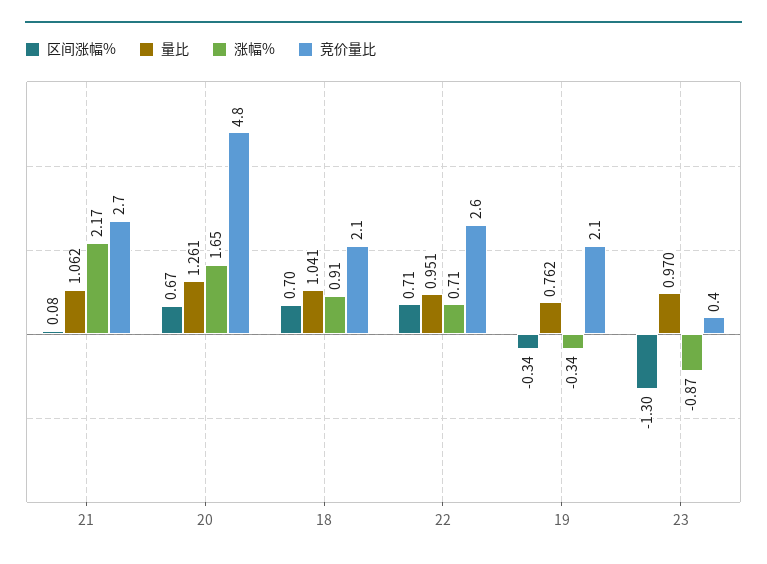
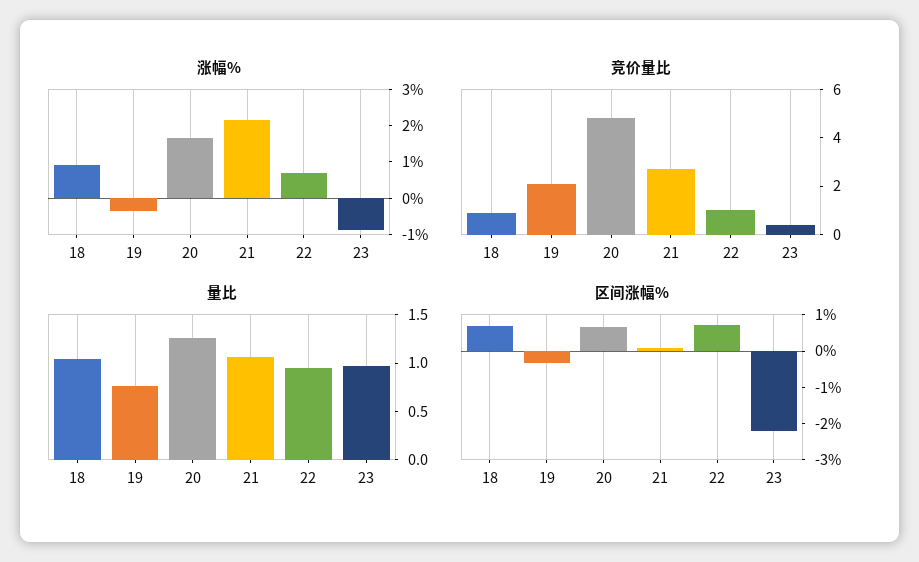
  {
    "区间涨幅%": {
      "21": 0.08,
      "20": 0.67,
      "18": 0.7,
      "22": 0.71,
      "19": -0.34,
-     "23": -1.3
+     "23": -2.25
    },
    "量比": {
      "21": 1.062,
      "20": 1.261,
      "18": 1.041,
      "22": 0.951,
      "19": 0.762,
      "23": 0.97
    },
    "涨幅%": {
      "21": 2.17,
      "20": 1.65,
      "18": 0.91,
      "22": 0.71,
      "19": -0.34,
      "23": -0.87
    },
    "竞价量比": {
      "21": 2.7,
      "20": 4.8,
-     "18": 2.1,
+     "18": 1,
-     "22": 2.6,
+     "22": 1,
      "19": 2.1,
      "23": 0.4
    }
  }

